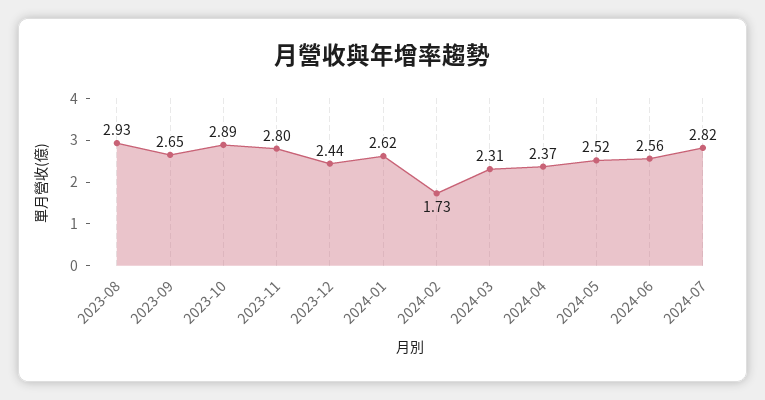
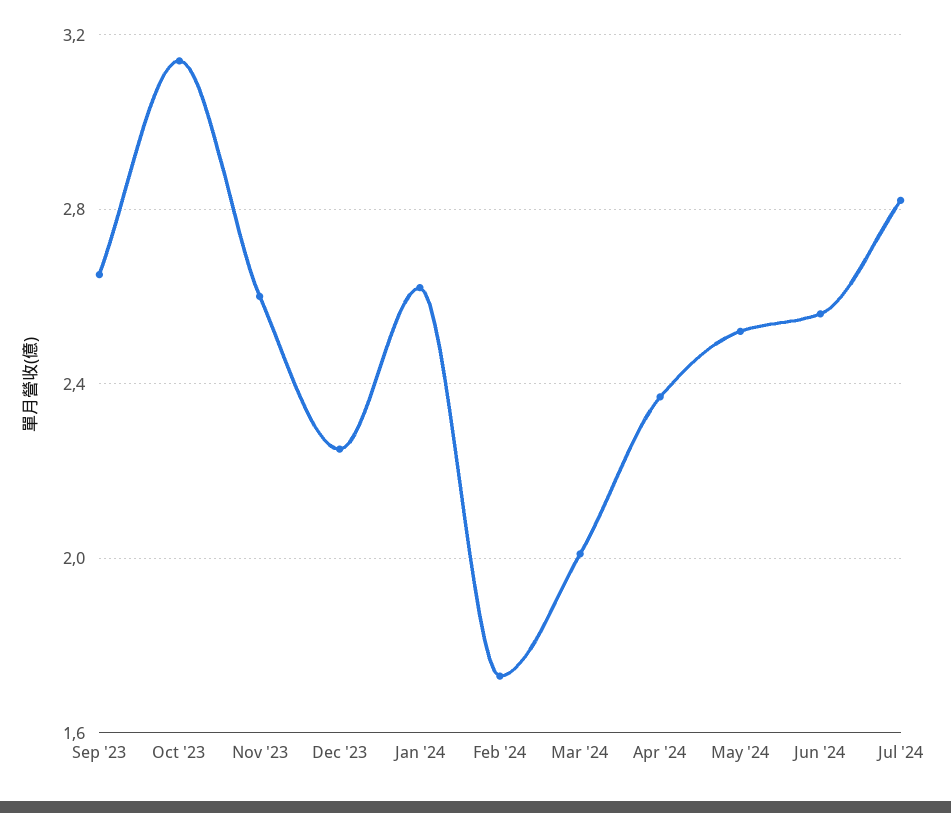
  {
-   "2023-08": 2.93,
    "2023-09": 2.65,
-   "2023-10": 2.89,
+   "2023-10": 3.15,
-   "2023-11": 2.8,
+   "2023-11": 2.6,
-   "2023-12": 2.44,
+   "2023-12": 2.25,
    "2024-01": 2.62,
    "2024-02": 1.73,
-   "2024-03": 2.31,
+   "2024-03": 2,
    "2024-04": 2.37,
    "2024-05": 2.52,
    "2024-06": 2.56,
    "2024-07": 2.82
  }

